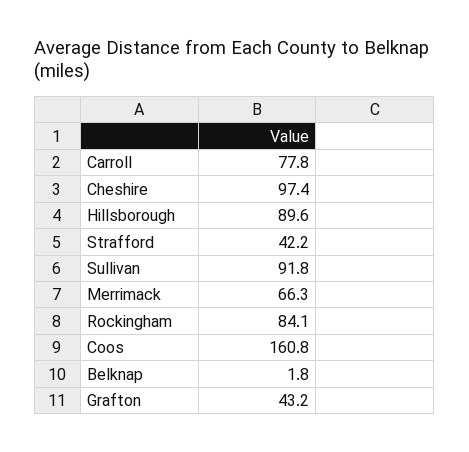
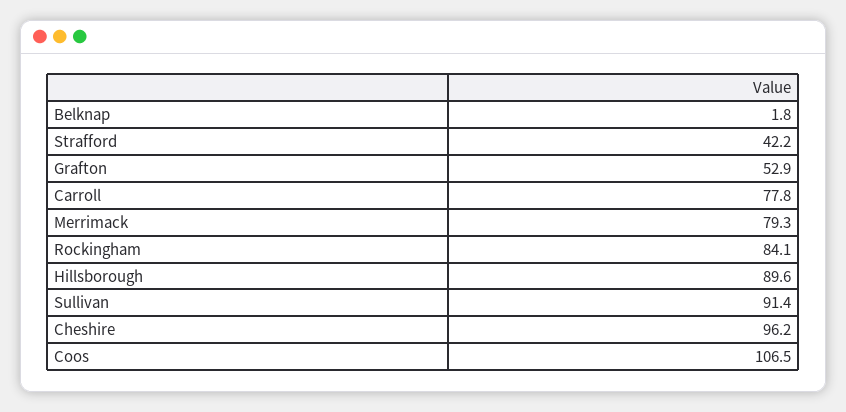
  {
    "Carroll": 77.8,
-   "Cheshire": 97.4,
+   "Cheshire": 96.2,
    "Hillsborough": 89.6,
    "Strafford": 42.2,
-   "Sullivan": 91.8,
+   "Sullivan": 91.4,
-   "Merrimack": 66.3,
+   "Merrimack": 79.3,
    "Rockingham": 84.1,
-   "Coos": 160.8,
+   "Coos": 106.5,
    "Belknap": 1.8,
-   "Grafton": 43.2
+   "Grafton": 52.9
  }

